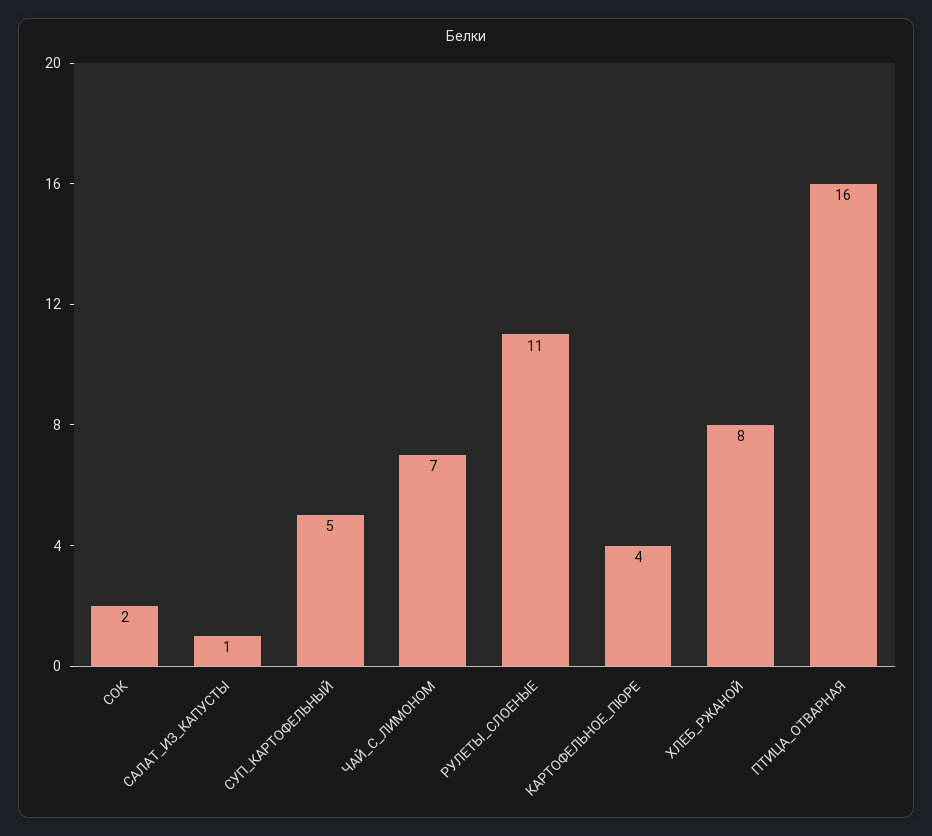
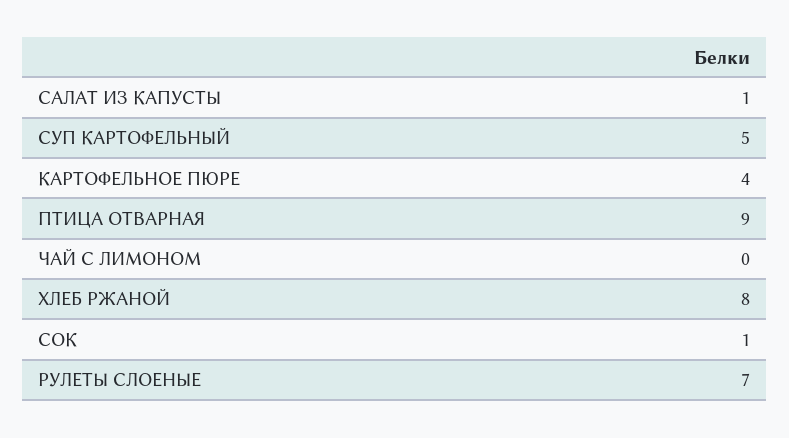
  {
-   "СОК": 2,
+   "СОК": 1,
    "САЛАТ_ИЗ_КАПУСТЫ": 1,
    "СУП_КАРТОФЕЛЬНЫЙ": 5,
-   "ЧАЙ_С_ЛИМОНОМ": 7,
+   "ЧАЙ_С_ЛИМОНОМ": 0,
-   "РУЛЕТЫ_СЛОЕНЫЕ": 11,
+   "РУЛЕТЫ_СЛОЕНЫЕ": 7,
    "КАРТОФЕЛЬНОЕ_ПЮРЕ": 4,
    "ХЛЕБ_РЖАНОЙ": 8,
-   "ПТИЦА_ОТВАРНАЯ": 16
+   "ПТИЦА_ОТВАРНАЯ": 9
  }

